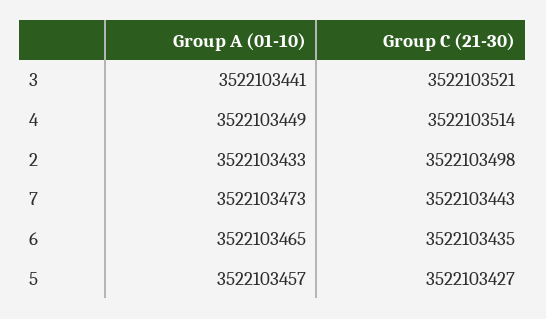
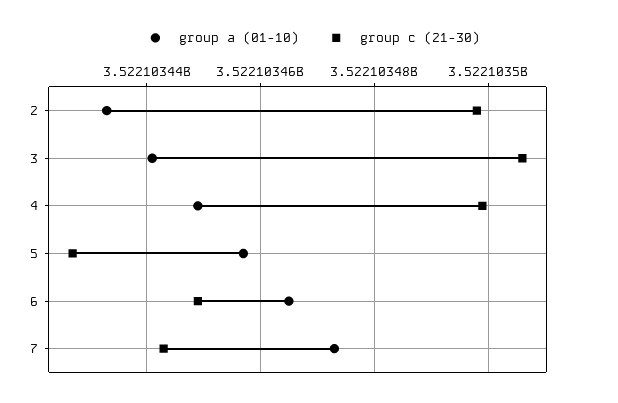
  {
    "Group A (01-10)": {
      "3": 3522103441,
      "4": 3522103449,
      "2": 3522103433,
      "7": 3522103473,
      "6": 3522103465,
      "5": 3522103457
    },
    "Group C (21-30)": {
-     "3": 3522103521,
+     "3": 3522103505,
-     "4": 3522103514,
+     "4": 3522103500,
      "2": 3522103498,
      "7": 3522103443,
-     "6": 3522103435,
+     "6": 3522103450,
      "5": 3522103427
    }
  }

